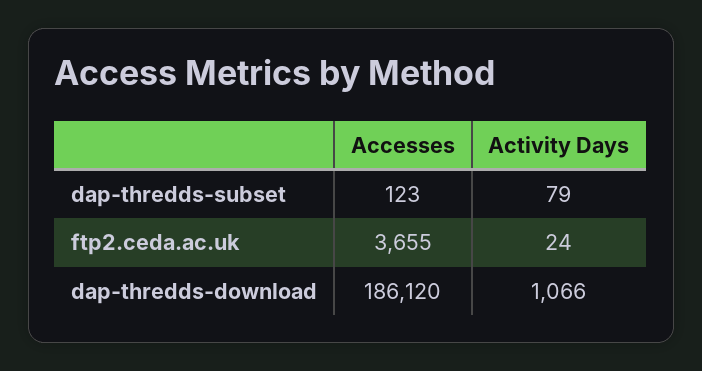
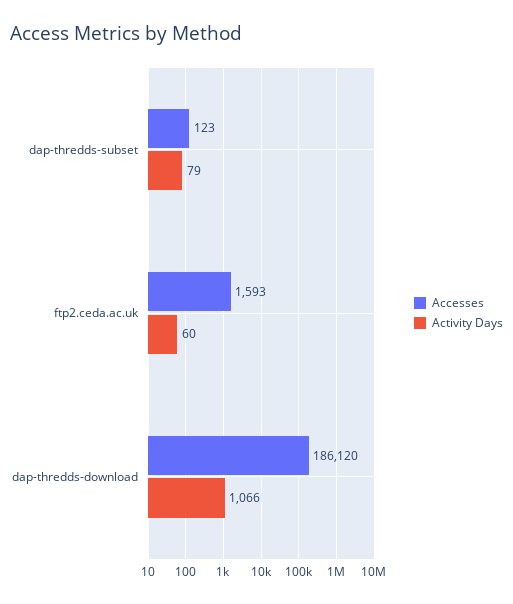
  {
    "Accesses": {
      "dap-thredds-subset": 123,
-     "ftp2.ceda.ac.uk": 3655,
+     "ftp2.ceda.ac.uk": 1593,
      "dap-thredds-download": 186120
    },
    "Activity Days": {
      "dap-thredds-subset": 79,
-     "ftp2.ceda.ac.uk": 24,
+     "ftp2.ceda.ac.uk": 60,
      "dap-thredds-download": 1066
    }
  }

